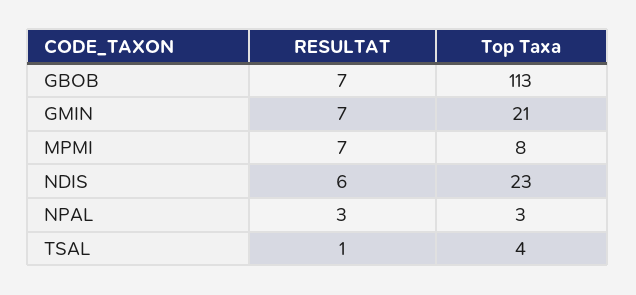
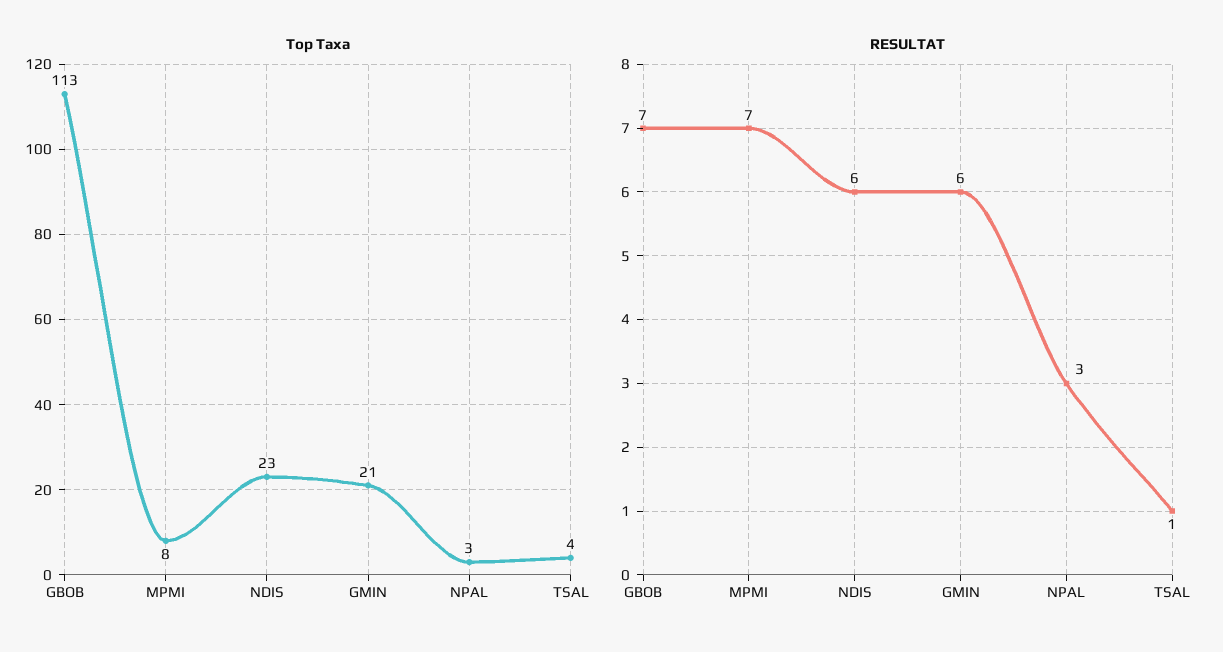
  {
    "RESULTAT": {
      "GBOB": 7,
-     "GMIN": 7,
+     "GMIN": 6,
      "MPMI": 7,
      "NDIS": 6,
      "NPAL": 3,
      "TSAL": 1
    },
    "Top Taxa": {
      "GBOB": 113,
      "GMIN": 21,
      "MPMI": 8,
      "NDIS": 23,
      "NPAL": 3,
      "TSAL": 4
    }
  }

